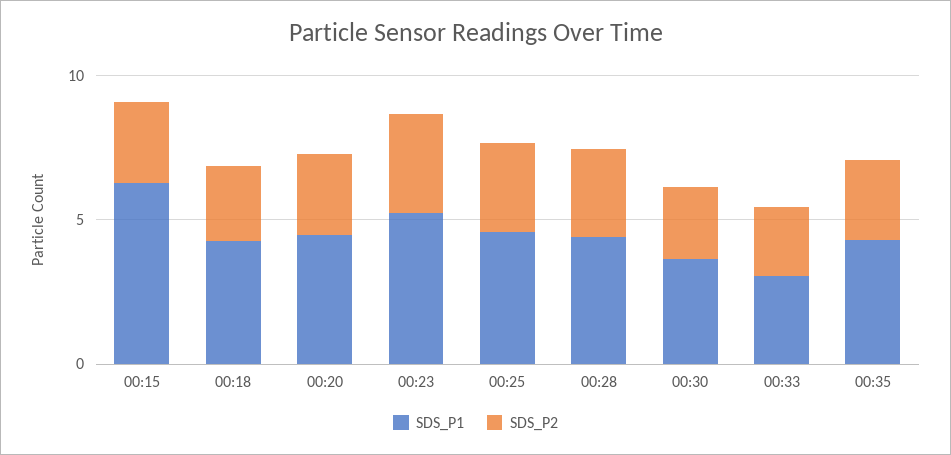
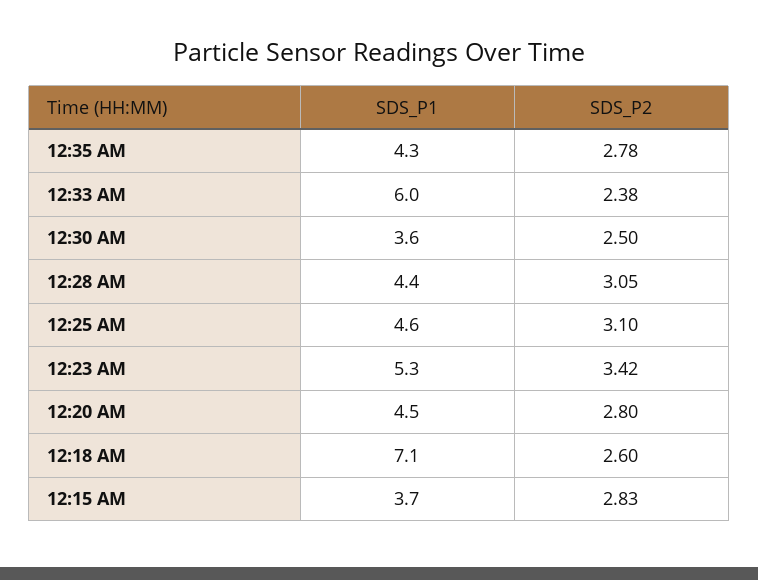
  {
    "SDS_P1": {
-     "00:15": 6,
+     "00:15": 3.7,
-     "00:18": 4,
+     "00:18": 7.1,
      "00:20": 4.5,
      "00:23": 5.3,
      "00:25": 4.6,
      "00:28": 4.4,
      "00:30": 3.6,
-     "00:33": 3,
+     "00:33": 6,
      "00:35": 4.3
    },
    "SDS_P2": {
      "00:15": 2.83,
      "00:18": 2.6,
      "00:20": 2.8,
      "00:23": 3.42,
      "00:25": 3.1,
      "00:28": 3.05,
      "00:30": 2.5,
      "00:33": 2.38,
      "00:35": 2.78
    }
  }

